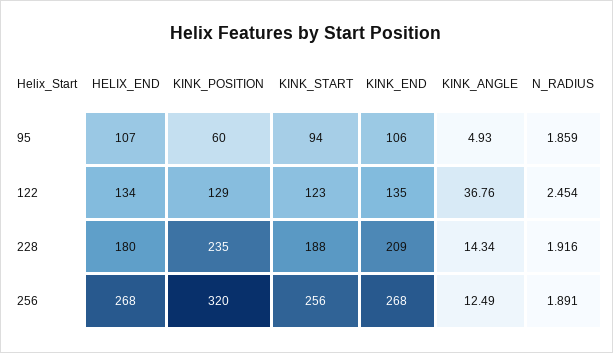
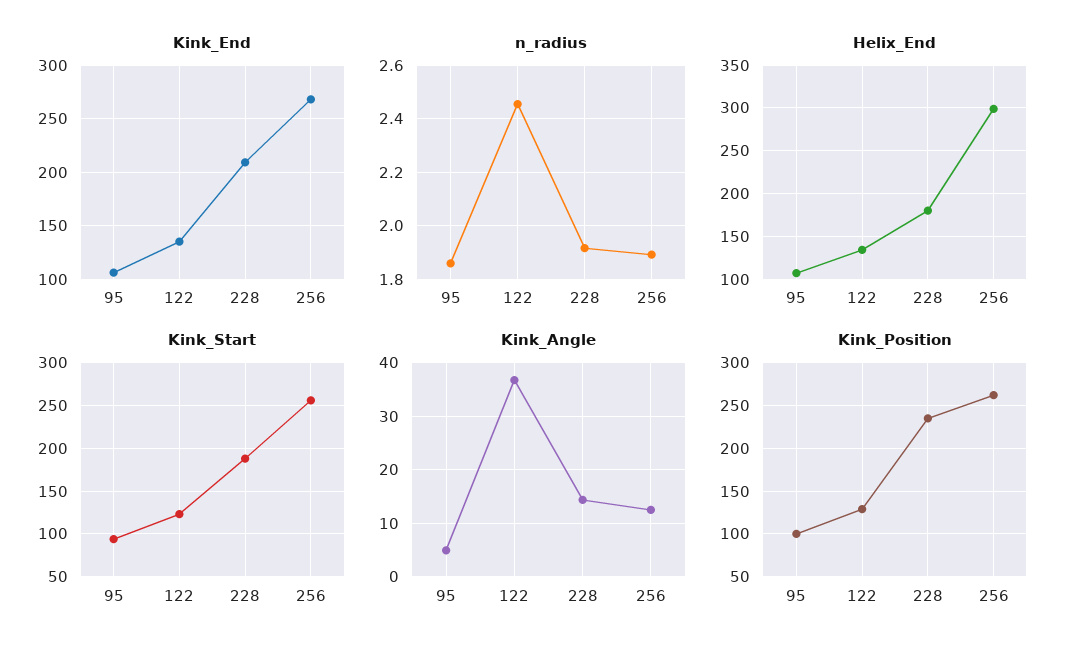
  {
    "HELIX_END": {
      "95": 107,
      "122": 134,
      "228": 180,
-     "256": 268
+     "256": 300
    },
    "KINK_POSITION": {
-     "95": 60,
+     "95": 100,
      "122": 129,
      "228": 235,
-     "256": 320
+     "256": 260
    },
    "KINK_START": {
      "95": 94,
      "122": 123,
      "228": 188,
      "256": 256
    },
    "KINK_END": {
      "95": 106,
      "122": 135,
      "228": 209,
      "256": 268
    },
    "KINK_ANGLE": {
      "95": 4.93,
      "122": 36.76,
      "228": 14.34,
      "256": 12.49
    },
    "N_RADIUS": {
      "95": 1.859,
      "122": 2.454,
      "228": 1.916,
      "256": 1.891
    }
  }

